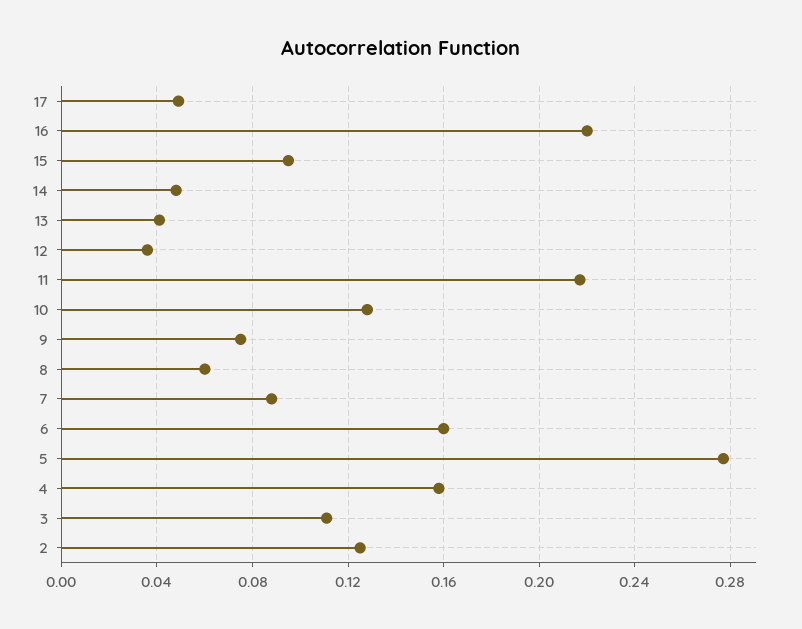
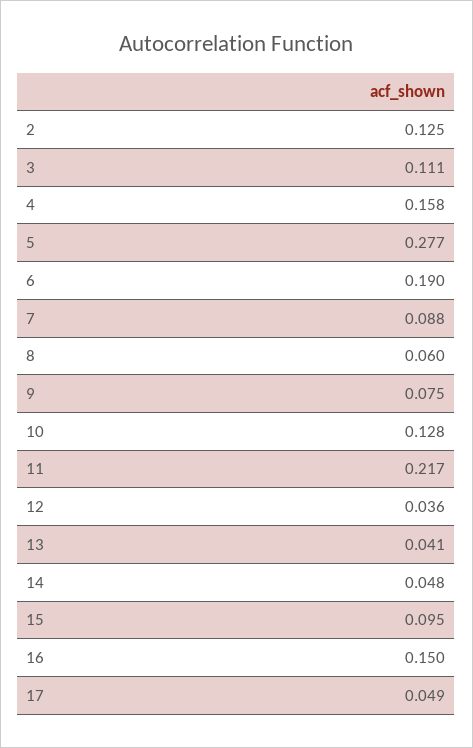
  {
    "17": 0.049,
-   "16": 0.22,
+   "16": 0.15,
    "15": 0.095,
    "14": 0.048,
    "13": 0.041,
    "12": 0.036,
    "11": 0.217,
    "10": 0.128,
    "9": 0.075,
    "8": 0.06,
    "7": 0.088,
-   "6": 0.16,
+   "6": 0.19,
    "5": 0.277,
    "4": 0.158,
    "3": 0.111,
    "2": 0.125
  }

